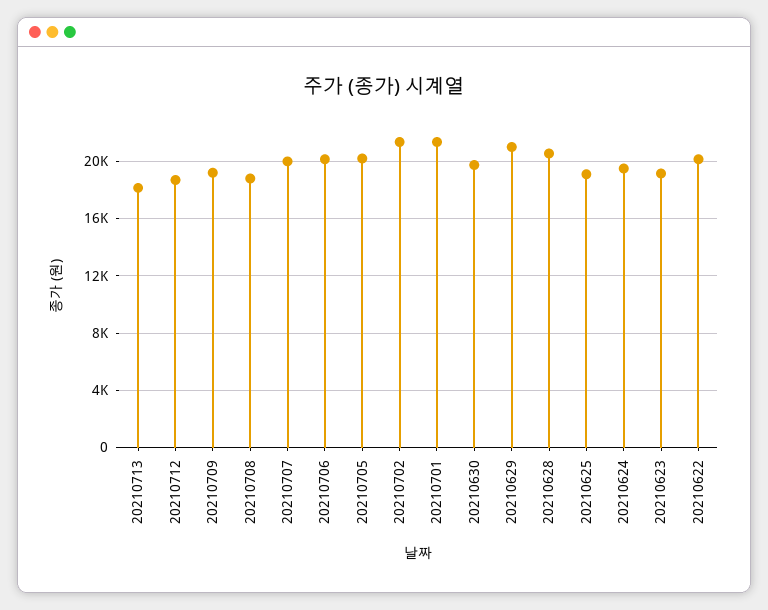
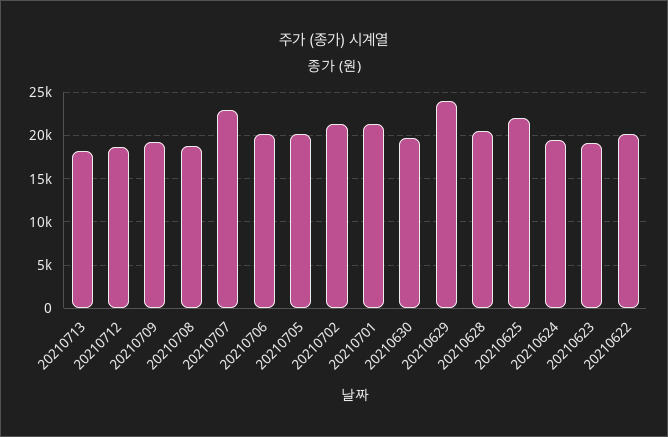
  {
    "20210713": 18000,
    "20210712": 18500,
    "20210709": 19000,
    "20210708": 19000,
-   "20210707": 20000,
+   "20210707": 23000,
    "20210706": 20000,
    "20210705": 20000,
    "20210702": 21500,
    "20210701": 21500,
    "20210630": 20000,
-   "20210629": 21000,
+   "20210629": 24000,
    "20210628": 20500,
-   "20210625": 19000,
+   "20210625": 22000,
    "20210624": 19500,
    "20210623": 19000,
    "20210622": 20000
  }

